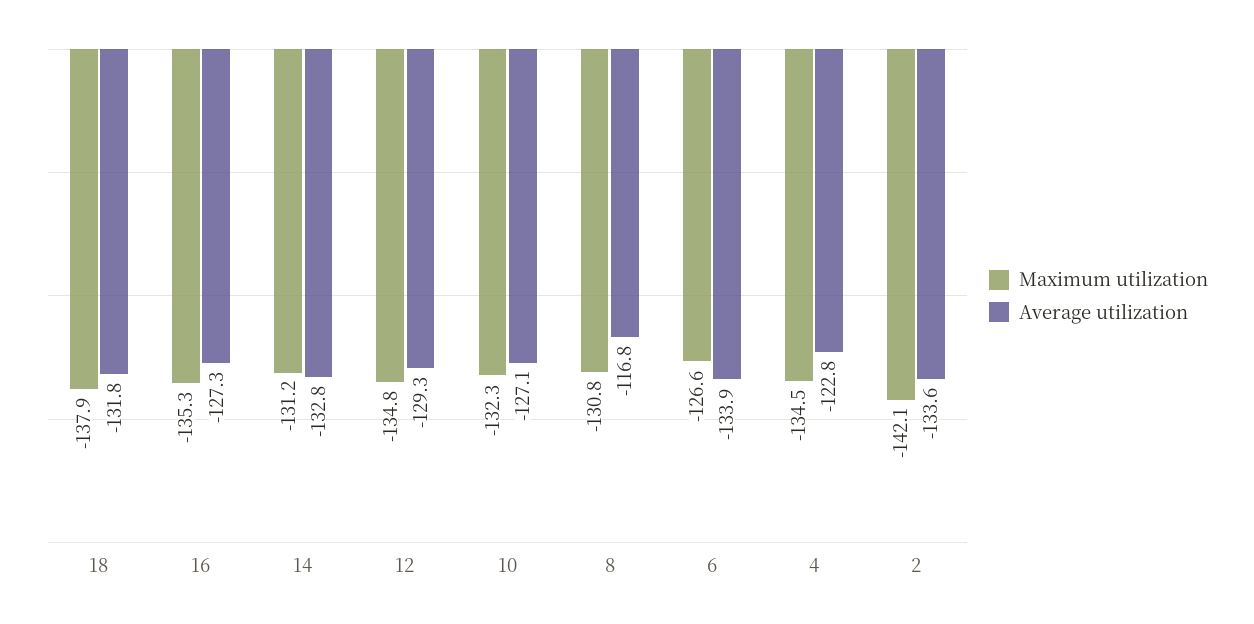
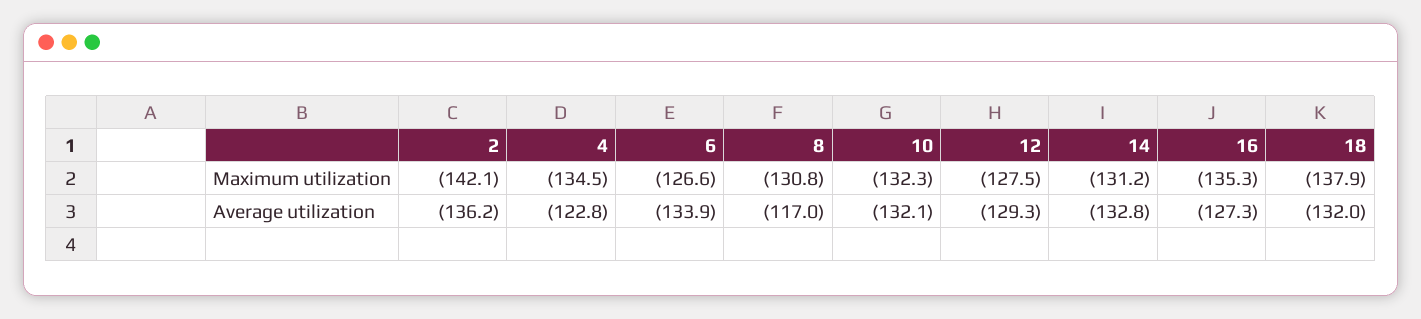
  {
    "Maximum utilization": {
      "18": -137.9,
      "16": -135.3,
      "14": -131.2,
-     "12": -134.8,
+     "12": -127.5,
      "10": -132.3,
      "8": -130.8,
      "6": -126.6,
      "4": -134.5,
      "2": -142.1
    },
    "Average utilization": {
-     "18": -131.8,
+     "18": -132,
      "16": -127.3,
      "14": -132.8,
      "12": -129.3,
-     "10": -127.1,
+     "10": -132.1,
-     "8": -116.8,
+     "8": -117,
      "6": -133.9,
      "4": -122.8,
-     "2": -133.6
+     "2": -136.2
    }
  }

